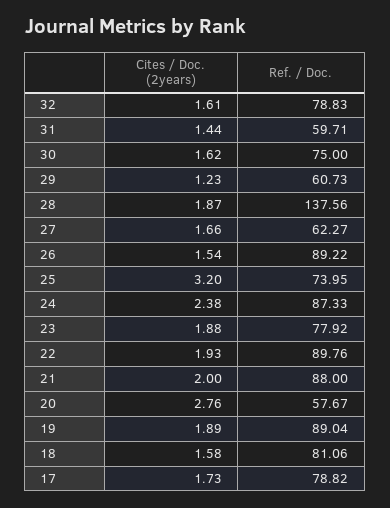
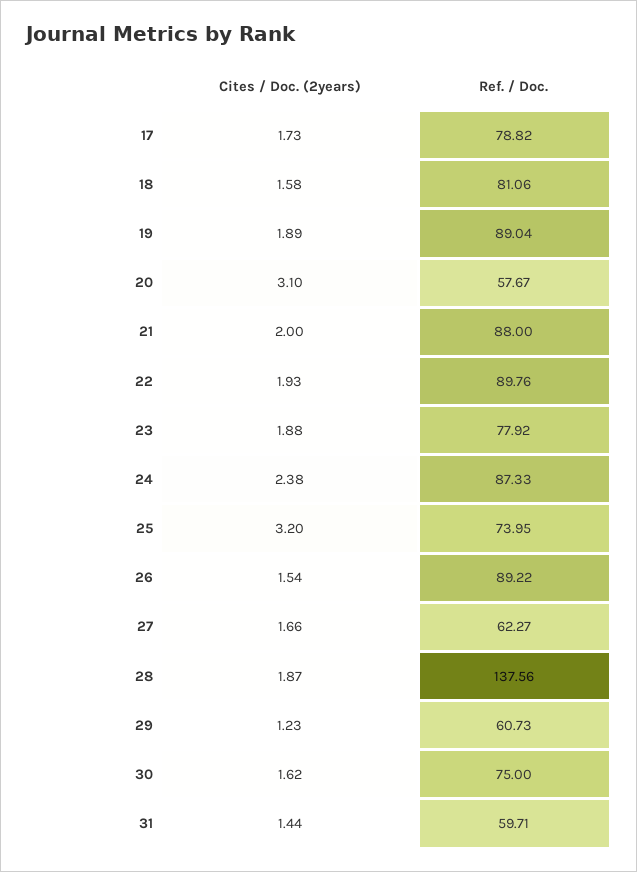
  {
    "Cites / Doc. (2years)": {
-     "32": 1.61,
      "31": 1.44,
      "30": 1.62,
      "29": 1.23,
      "28": 1.87,
      "27": 1.66,
      "26": 1.54,
      "25": 3.2,
      "24": 2.38,
      "23": 1.88,
      "22": 1.93,
      "21": 2,
-     "20": 2.76,
+     "20": 3.1,
      "19": 1.89,
      "18": 1.58,
      "17": 1.73
    },
    "Ref. / Doc.": {
-     "32": 78.83,
      "31": 59.71,
      "30": 75,
      "29": 60.73,
      "28": 137.56,
      "27": 62.27,
      "26": 89.22,
      "25": 73.95,
      "24": 87.33,
      "23": 77.92,
      "22": 89.76,
      "21": 88,
      "20": 57.67,
      "19": 89.04,
      "18": 81.06,
      "17": 78.82
    }
  }

